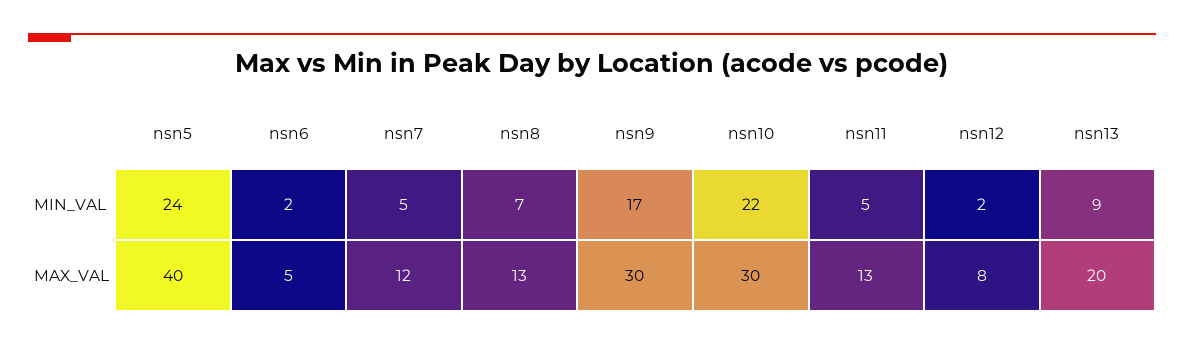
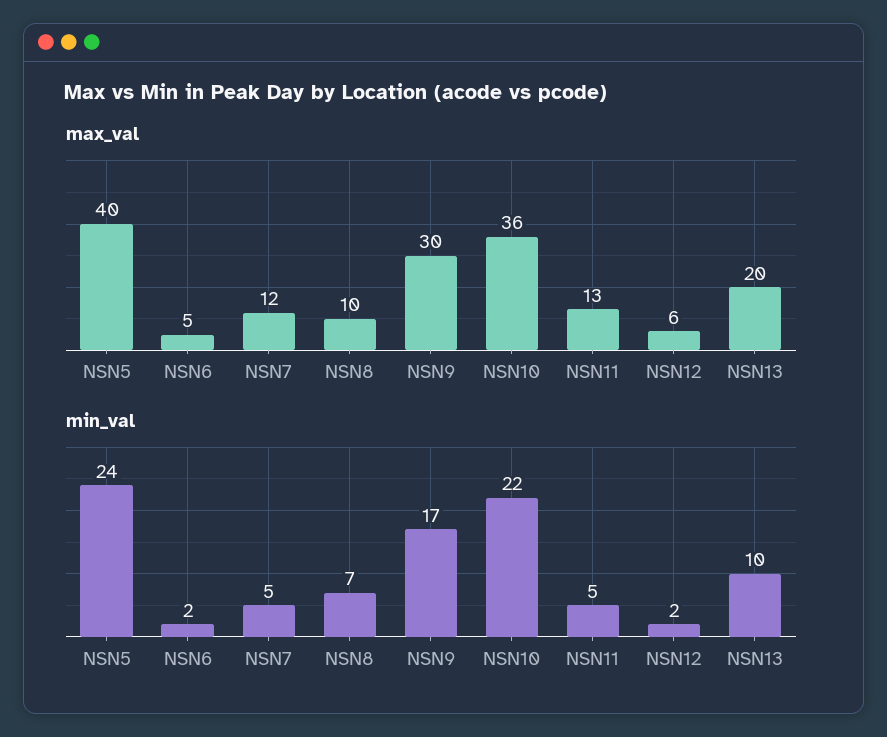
  {
    "MIN_VAL": {
      "nsn5": 24,
      "nsn6": 2,
      "nsn7": 5,
      "nsn8": 7,
      "nsn9": 17,
      "nsn10": 22,
      "nsn11": 5,
      "nsn12": 2,
-     "nsn13": 9
+     "nsn13": 10
    },
    "MAX_VAL": {
      "nsn5": 40,
      "nsn6": 5,
      "nsn7": 12,
-     "nsn8": 13,
+     "nsn8": 10,
      "nsn9": 30,
-     "nsn10": 30,
+     "nsn10": 36,
      "nsn11": 13,
-     "nsn12": 8,
+     "nsn12": 6,
      "nsn13": 20
    }
  }

